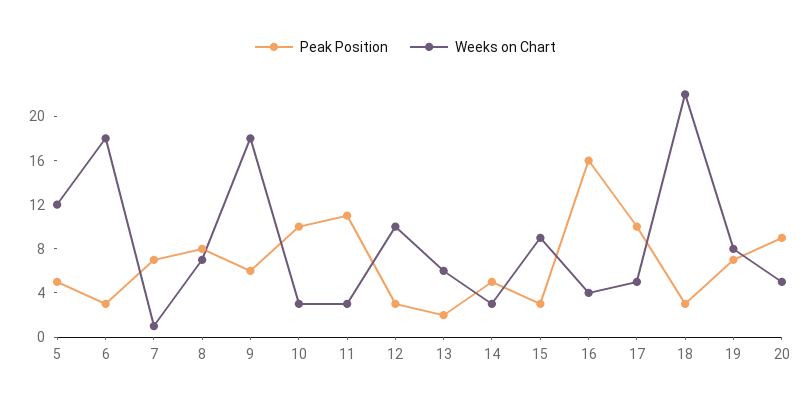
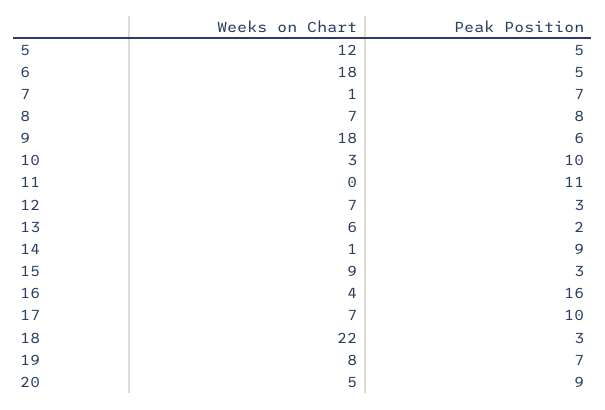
  {
    "Peak Position": {
      "5": 5,
-     "6": 3,
+     "6": 5,
      "7": 7,
      "8": 8,
      "9": 6,
      "10": 10,
      "11": 11,
      "12": 3,
      "13": 2,
-     "14": 5,
+     "14": 9,
      "15": 3,
      "16": 16,
      "17": 10,
      "18": 3,
      "19": 7,
      "20": 9
    },
    "Weeks on Chart": {
      "5": 12,
      "6": 18,
      "7": 1,
      "8": 7,
      "9": 18,
      "10": 3,
-     "11": 3,
+     "11": 0,
-     "12": 10,
+     "12": 7,
      "13": 6,
-     "14": 3,
+     "14": 1,
      "15": 9,
      "16": 4,
-     "17": 5,
+     "17": 7,
      "18": 22,
      "19": 8,
      "20": 5
    }
  }

